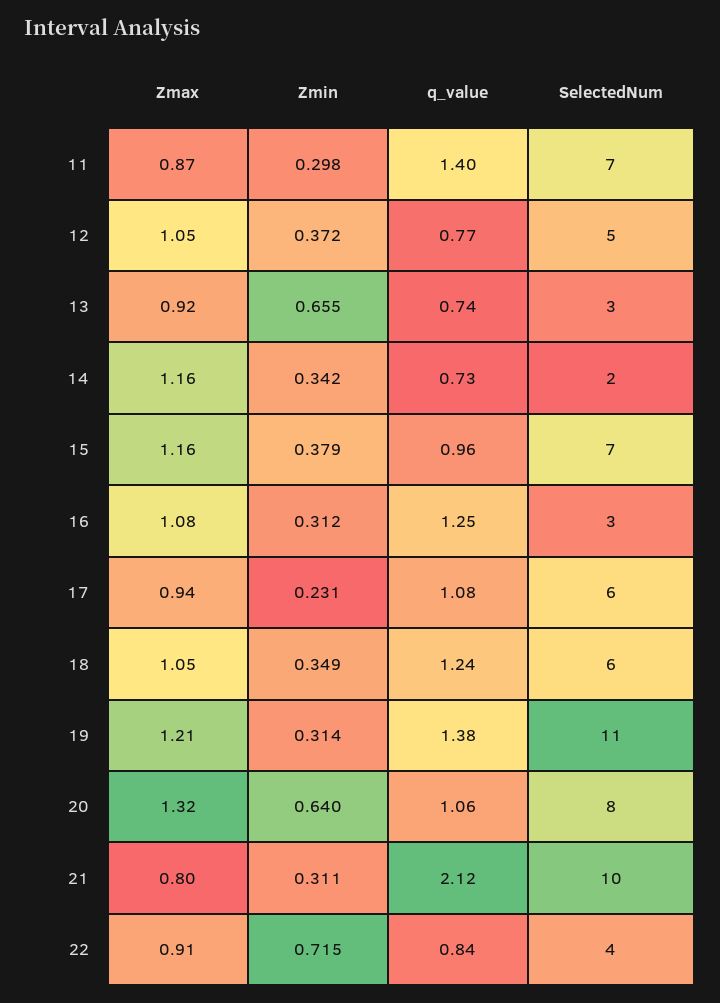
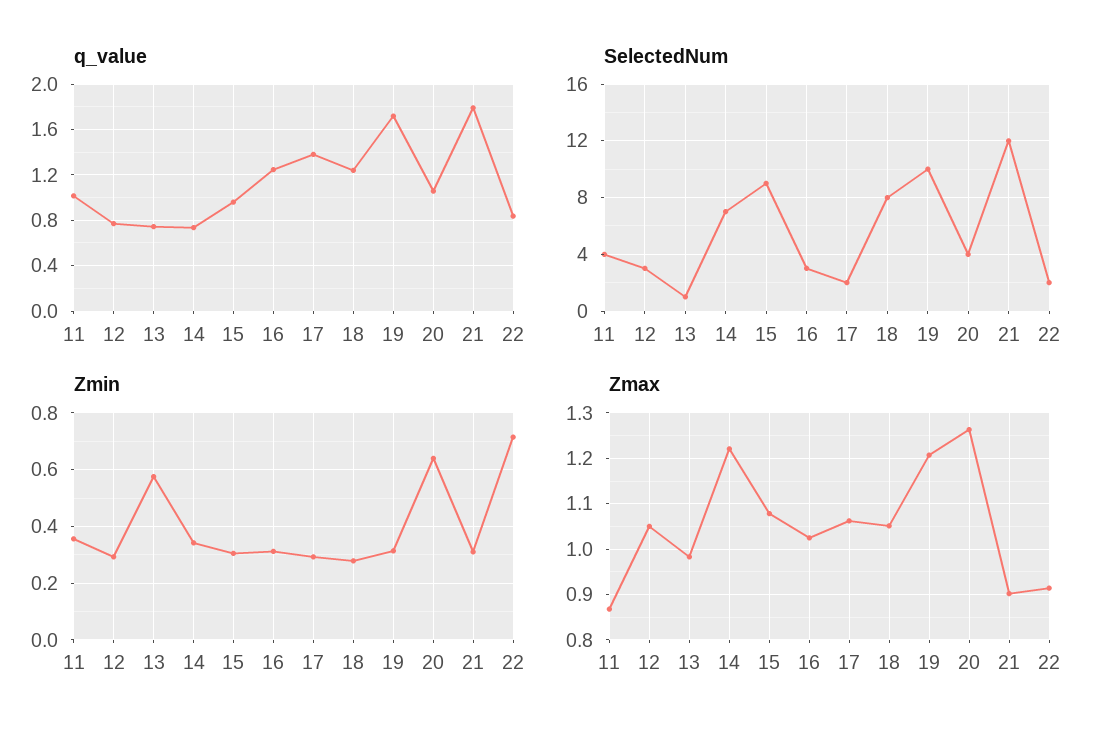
  {
    "Zmax": {
      "11": 0.87,
      "12": 1.05,
-     "13": 0.92,
+     "13": 0.98,
-     "14": 1.16,
+     "14": 1.22,
-     "15": 1.16,
+     "15": 1.08,
-     "16": 1.08,
+     "16": 1.02,
-     "17": 0.94,
+     "17": 1.06,
      "18": 1.05,
      "19": 1.21,
-     "20": 1.32,
+     "20": 1.26,
-     "21": 0.8,
+     "21": 0.9,
      "22": 0.91
    },
    "Zmin": {
-     "11": 0.298,
+     "11": 0.35,
-     "12": 0.372,
+     "12": 0.3,
-     "13": 0.655,
+     "13": 0.575,
      "14": 0.342,
-     "15": 0.379,
+     "15": 0.3,
      "16": 0.312,
-     "17": 0.231,
+     "17": 0.3,
-     "18": 0.349,
+     "18": 0.275,
      "19": 0.314,
      "20": 0.64,
      "21": 0.311,
      "22": 0.715
    },
    "q_value": {
-     "11": 1.4,
+     "11": 1,
      "12": 0.77,
      "13": 0.74,
      "14": 0.73,
      "15": 0.96,
      "16": 1.25,
-     "17": 1.08,
+     "17": 1.4,
      "18": 1.24,
-     "19": 1.38,
+     "19": 1.7,
      "20": 1.06,
-     "21": 2.12,
+     "21": 1.8,
      "22": 0.84
    },
    "SelectedNum": {
-     "11": 7,
+     "11": 4,
-     "12": 5,
+     "12": 3,
-     "13": 3,
+     "13": 1,
-     "14": 2,
+     "14": 7,
-     "15": 7,
+     "15": 9,
      "16": 3,
-     "17": 6,
+     "17": 2,
-     "18": 6,
+     "18": 8,
-     "19": 11,
+     "19": 10,
-     "20": 8,
+     "20": 4,
-     "21": 10,
+     "21": 12,
-     "22": 4
+     "22": 2
    }
  }

